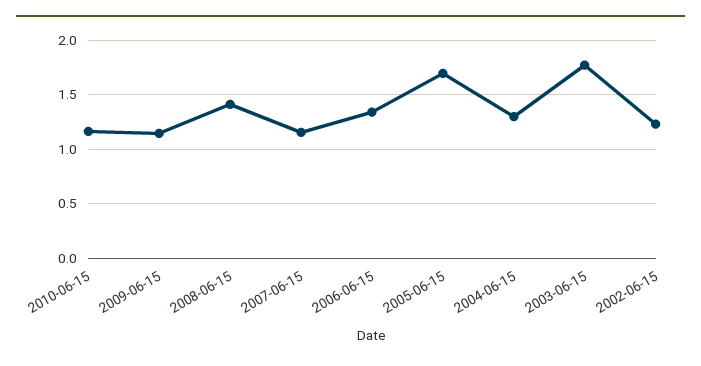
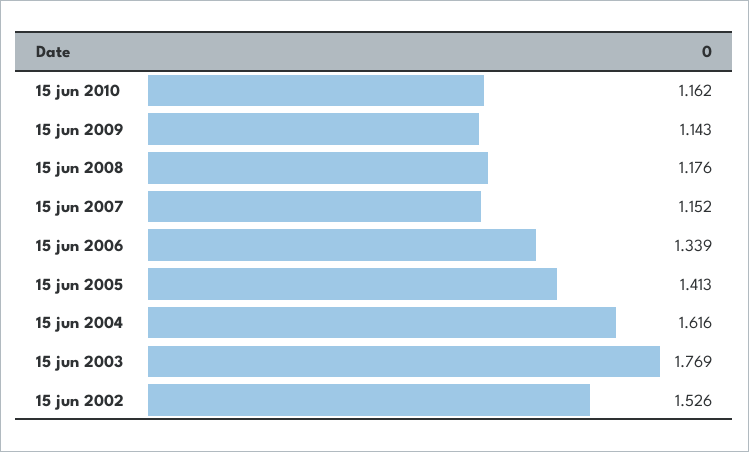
  {
    "2010-06-15": 1.162,
    "2009-06-15": 1.143,
-   "2008-06-15": 1.4,
+   "2008-06-15": 1.176,
    "2007-06-15": 1.152,
    "2006-06-15": 1.339,
-   "2005-06-15": 1.7,
+   "2005-06-15": 1.413,
-   "2004-06-15": 1.3,
+   "2004-06-15": 1.616,
    "2003-06-15": 1.769,
-   "2002-06-15": 1.2
+   "2002-06-15": 1.526
  }

